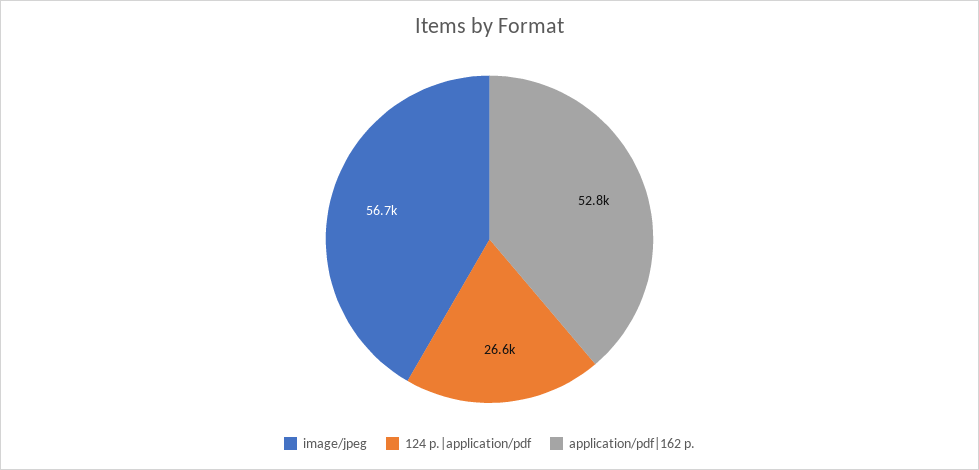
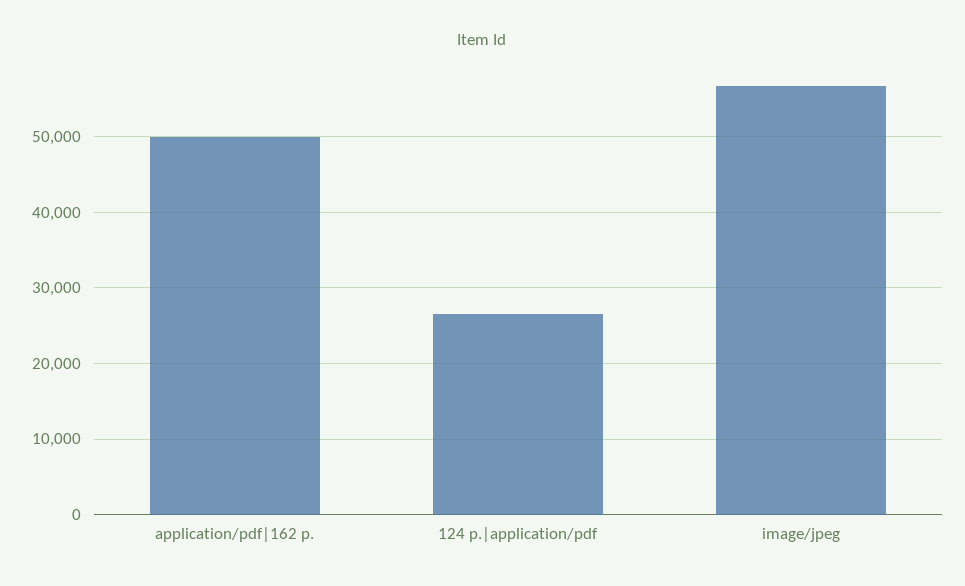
  {
    "image/jpeg": 56700,
    "124 p.|application/pdf": 26600,
-   "application/pdf|162 p.": 52800
+   "application/pdf|162 p.": 50000
  }

